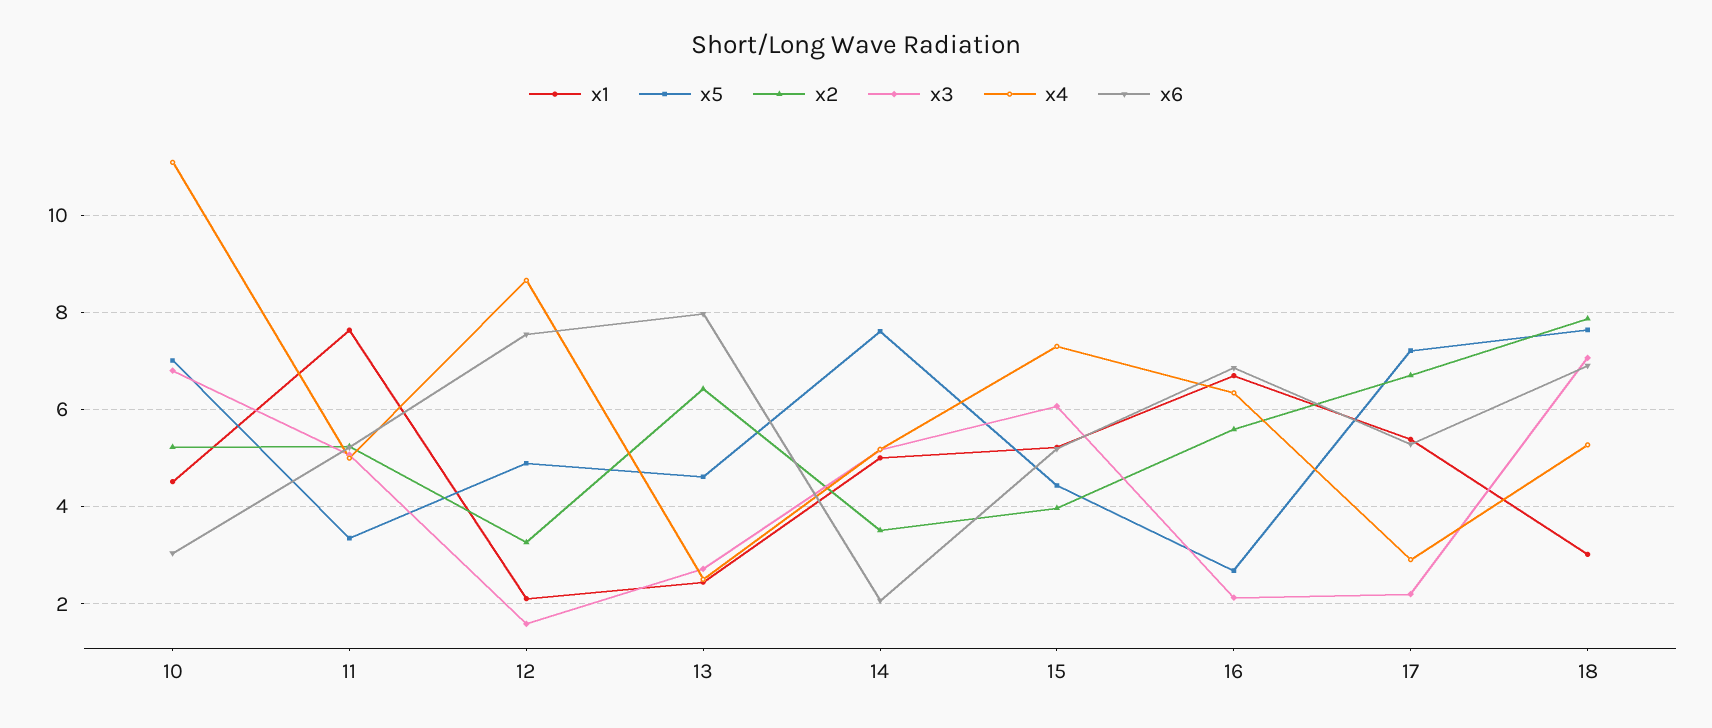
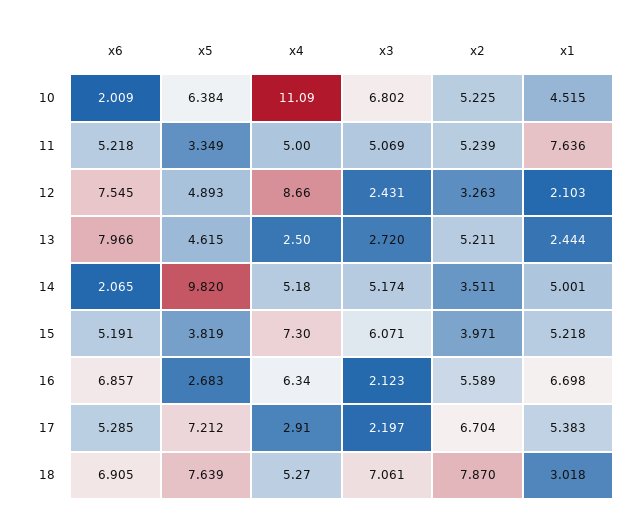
  {
    "x1": {
      "10": 4.515,
      "11": 7.636,
      "12": 2.103,
      "13": 2.444,
      "14": 5.001,
      "15": 5.218,
      "16": 6.698,
      "17": 5.383,
      "18": 3.018
    },
    "x5": {
-     "10": 7,
+     "10": 6.384,
      "11": 3.349,
      "12": 4.893,
      "13": 4.615,
-     "14": 7.6,
+     "14": 9.82,
-     "15": 4.4,
+     "15": 3.819,
      "16": 2.683,
      "17": 7.212,
      "18": 7.639
    },
    "x2": {
      "10": 5.225,
      "11": 5.239,
      "12": 3.263,
-     "13": 6.4,
+     "13": 5.211,
      "14": 3.511,
      "15": 3.971,
      "16": 5.589,
      "17": 6.704,
      "18": 7.87
    },
    "x3": {
      "10": 6.802,
      "11": 5.069,
-     "12": 1.6,
+     "12": 2.431,
      "13": 2.72,
      "14": 5.174,
      "15": 6.071,
      "16": 2.123,
      "17": 2.197,
      "18": 7.061
    },
    "x4": {
      "10": 11.09,
      "11": 5,
      "12": 8.66,
      "13": 2.5,
      "14": 5.18,
      "15": 7.3,
      "16": 6.34,
      "17": 2.91,
      "18": 5.27
    },
    "x6": {
-     "10": 3,
+     "10": 2.009,
      "11": 5.218,
      "12": 7.545,
      "13": 7.966,
      "14": 2.065,
      "15": 5.191,
      "16": 6.857,
      "17": 5.285,
      "18": 6.905
    }
  }

